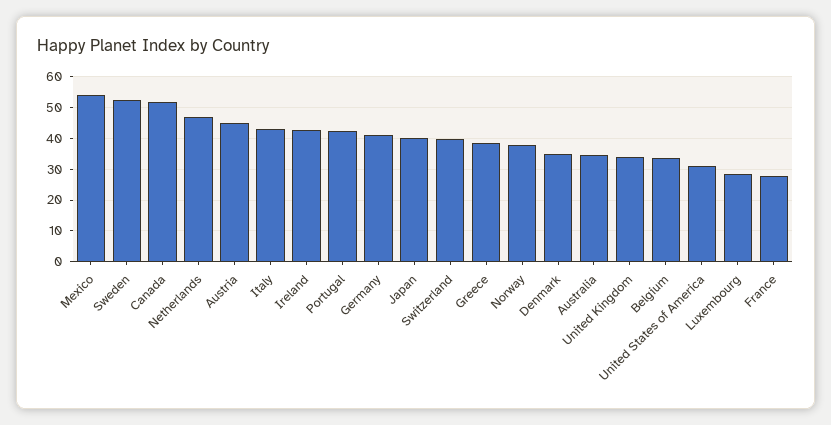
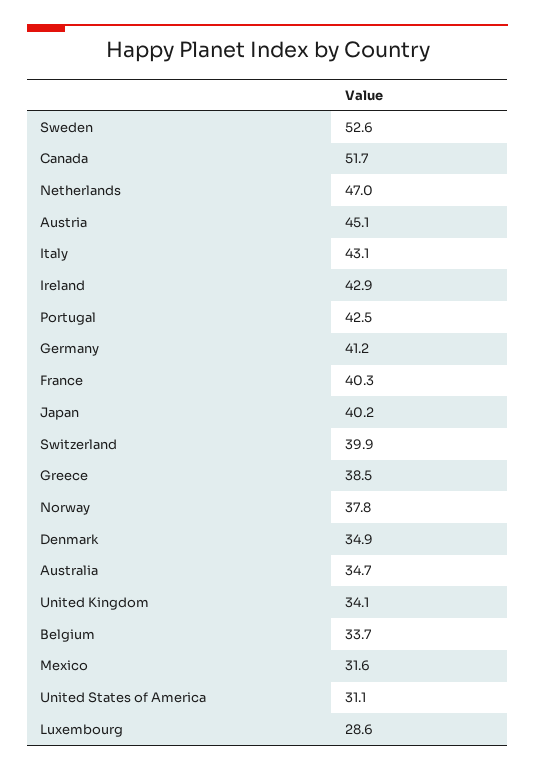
  {
-   "Mexico": 54,
+   "Mexico": 31.6,
    "Sweden": 52.6,
    "Canada": 51.7,
    "Netherlands": 47,
    "Austria": 45.1,
    "Italy": 43.1,
    "Ireland": 42.9,
    "Portugal": 42.5,
    "Germany": 41.2,
    "Japan": 40.2,
    "Switzerland": 39.9,
    "Greece": 38.5,
    "Norway": 37.8,
    "Denmark": 34.9,
    "Australia": 34.7,
    "United Kingdom": 34.1,
    "Belgium": 33.7,
    "United States of America": 31.1,
    "Luxembourg": 28.6,
-   "France": 28
+   "France": 40.3
  }

